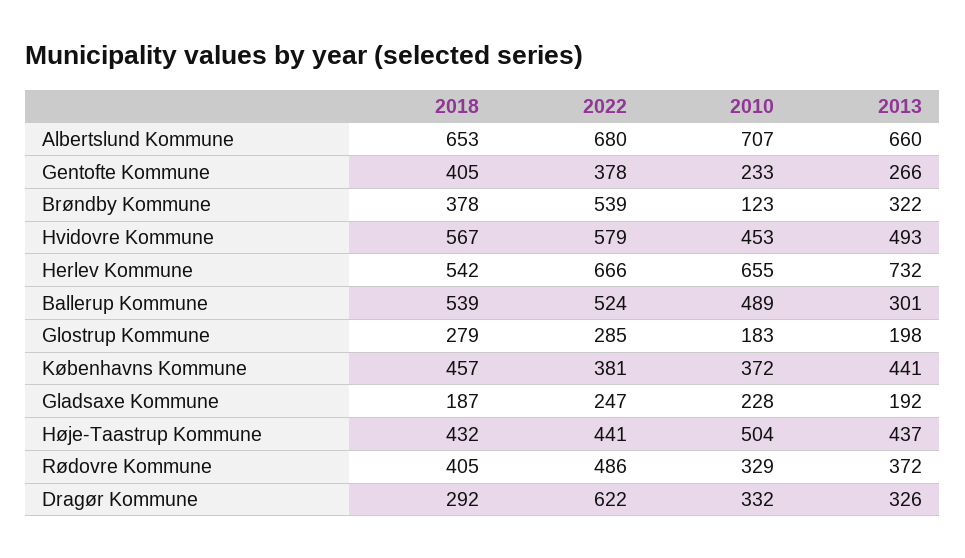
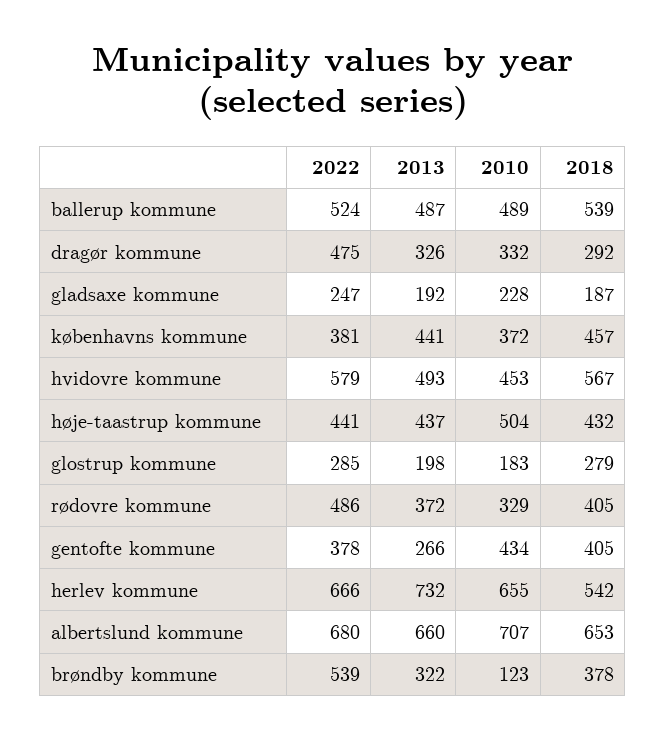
  {
    "2018": {
      "Albertslund Kommune": 653,
      "Gentofte Kommune": 405,
      "Brøndby Kommune": 378,
      "Hvidovre Kommune": 567,
      "Herlev Kommune": 542,
      "Ballerup Kommune": 539,
      "Glostrup Kommune": 279,
      "Københavns Kommune": 457,
      "Gladsaxe Kommune": 187,
      "Høje-Taastrup Kommune": 432,
      "Rødovre Kommune": 405,
      "Dragør Kommune": 292
    },
    "2022": {
      "Albertslund Kommune": 680,
      "Gentofte Kommune": 378,
      "Brøndby Kommune": 539,
      "Hvidovre Kommune": 579,
      "Herlev Kommune": 666,
      "Ballerup Kommune": 524,
      "Glostrup Kommune": 285,
      "Københavns Kommune": 381,
      "Gladsaxe Kommune": 247,
      "Høje-Taastrup Kommune": 441,
      "Rødovre Kommune": 486,
-     "Dragør Kommune": 622
+     "Dragør Kommune": 475
    },
    "2010": {
      "Albertslund Kommune": 707,
-     "Gentofte Kommune": 233,
+     "Gentofte Kommune": 434,
      "Brøndby Kommune": 123,
      "Hvidovre Kommune": 453,
      "Herlev Kommune": 655,
      "Ballerup Kommune": 489,
      "Glostrup Kommune": 183,
      "Københavns Kommune": 372,
      "Gladsaxe Kommune": 228,
      "Høje-Taastrup Kommune": 504,
      "Rødovre Kommune": 329,
      "Dragør Kommune": 332
    },
    "2013": {
      "Albertslund Kommune": 660,
      "Gentofte Kommune": 266,
      "Brøndby Kommune": 322,
      "Hvidovre Kommune": 493,
      "Herlev Kommune": 732,
-     "Ballerup Kommune": 301,
+     "Ballerup Kommune": 487,
      "Glostrup Kommune": 198,
      "Københavns Kommune": 441,
      "Gladsaxe Kommune": 192,
      "Høje-Taastrup Kommune": 437,
      "Rødovre Kommune": 372,
      "Dragør Kommune": 326
    }
  }

